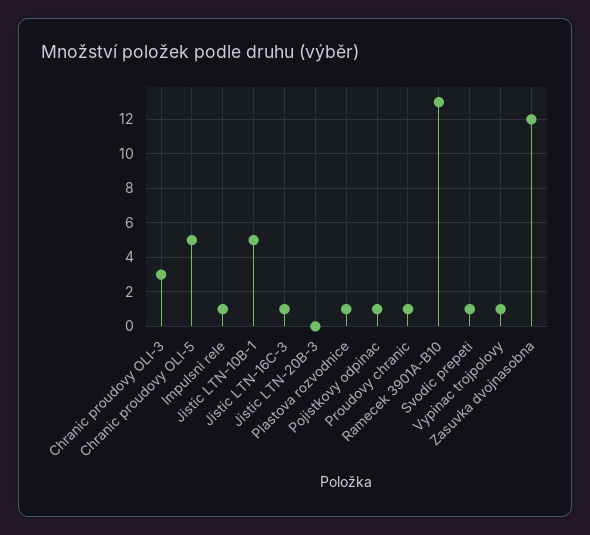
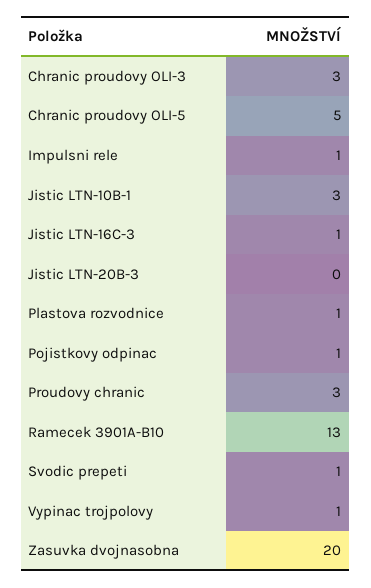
  {
    "Chranic proudovy OLI-3": 3,
    "Chranic proudovy OLI-5": 5,
    "Impulsni rele": 1,
-   "Jistic LTN-10B-1": 5,
+   "Jistic LTN-10B-1": 3,
    "Jistic LTN-16C-3": 1,
    "Jistic LTN-20B-3": 0,
    "Plastova rozvodnice": 1,
    "Pojistkovy odpinac": 1,
-   "Proudovy chranic": 1,
+   "Proudovy chranic": 3,
    "Ramecek 3901A-B10": 13,
    "Svodic prepeti": 1,
    "Vypinac trojpolovy": 1,
-   "Zasuvka dvojnasobna": 12
+   "Zasuvka dvojnasobna": 20
  }

